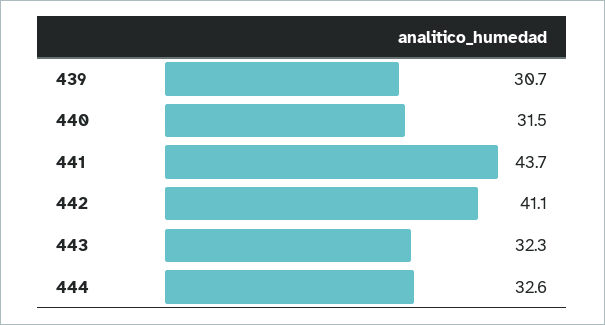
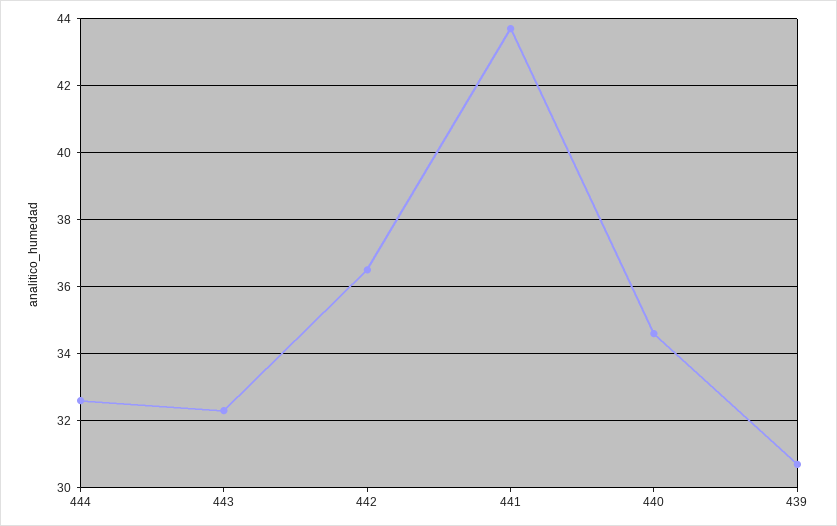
  {
    "439": 30.7,
-   "440": 31.5,
+   "440": 34.5,
    "441": 43.7,
-   "442": 41.1,
+   "442": 36.5,
    "443": 32.3,
    "444": 32.6
  }

